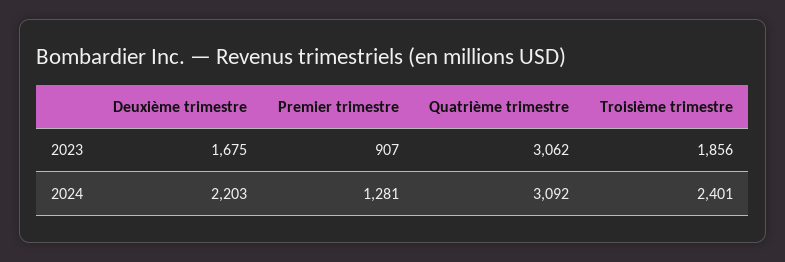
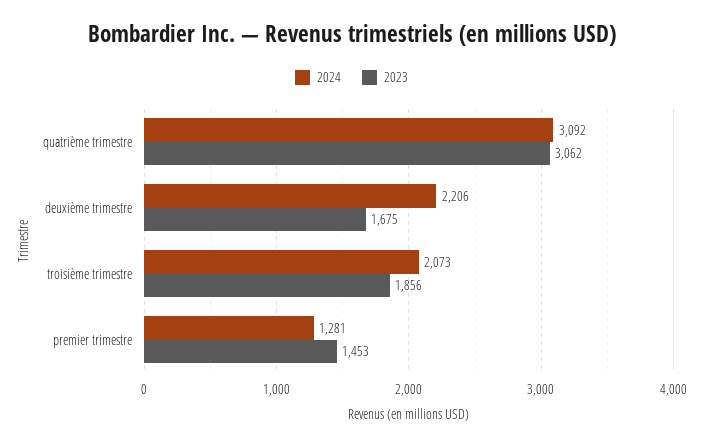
  {
    "2023": {
      "Deuxième trimestre": 1675,
-     "Premier trimestre": 907,
+     "Premier trimestre": 1453,
      "Quatrième trimestre": 3062,
      "Troisième trimestre": 1856
    },
    "2024": {
-     "Deuxième trimestre": 2203,
+     "Deuxième trimestre": 2206,
      "Premier trimestre": 1281,
      "Quatrième trimestre": 3092,
-     "Troisième trimestre": 2401
+     "Troisième trimestre": 2073
    }
  }

